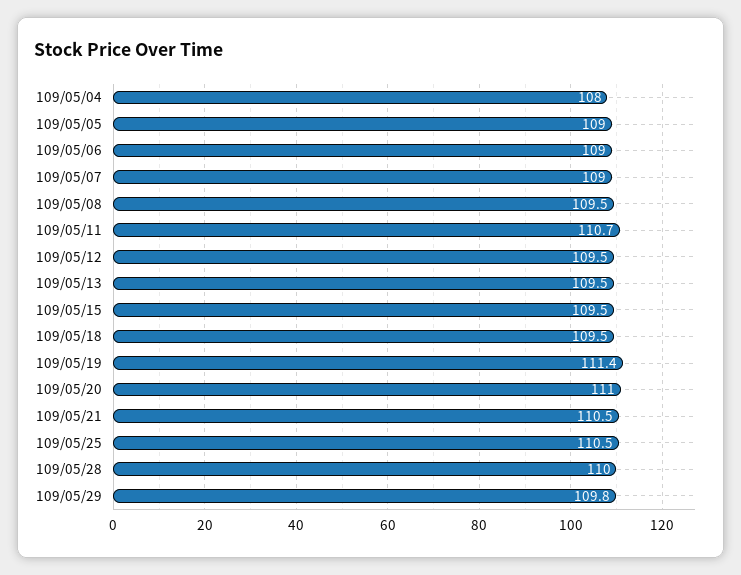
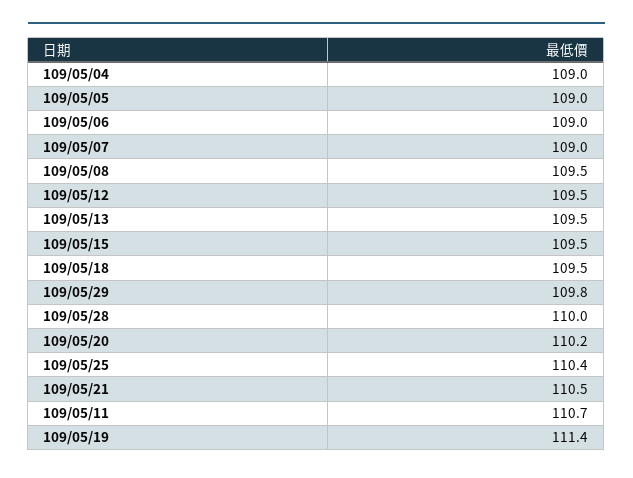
  {
-   "109/05/04": 108,
+   "109/05/04": 109,
    "109/05/05": 109,
    "109/05/06": 109,
    "109/05/07": 109,
    "109/05/08": 109.5,
    "109/05/11": 110.7,
    "109/05/12": 109.5,
    "109/05/13": 109.5,
    "109/05/15": 109.5,
    "109/05/18": 109.5,
    "109/05/19": 111.4,
-   "109/05/20": 111,
+   "109/05/20": 110.2,
    "109/05/21": 110.5,
-   "109/05/25": 110.5,
+   "109/05/25": 110.4,
    "109/05/28": 110,
    "109/05/29": 109.8
  }

